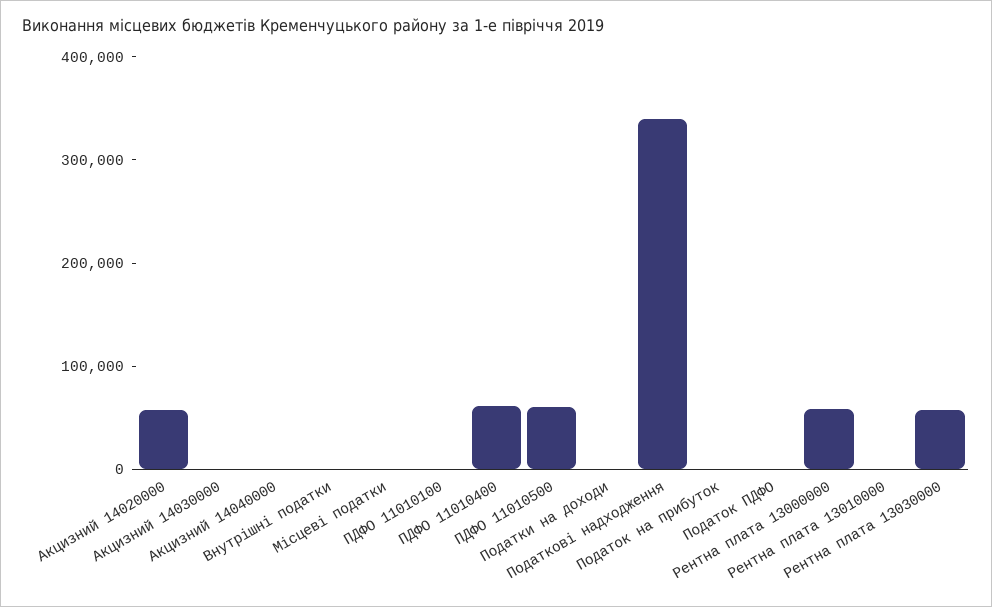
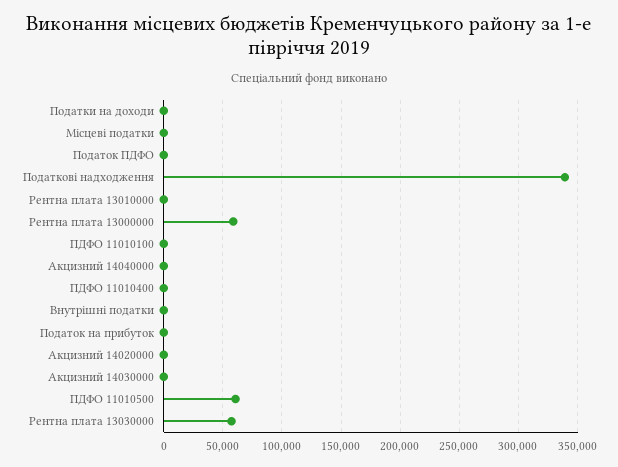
  {
-   "Акцизний 14020000": 60000,
+   "Акцизний 14020000": 0,
    "Акцизний 14030000": 0,
    "Акцизний 14040000": 0,
    "Внутрішні податки": 0,
    "Місцеві податки": 0,
    "ПДФО 11010100": 0,
-   "ПДФО 11010400": 60000,
+   "ПДФО 11010400": 0,
    "ПДФО 11010500": 60000,
    "Податки на доходи": 0,
    "Податкові надходження": 340000,
    "Податок на прибуток": 0,
    "Податок ПДФО": 0,
    "Рентна плата 13000000": 60000,
    "Рентна плата 13010000": 0,
    "Рентна плата 13030000": 60000
  }

